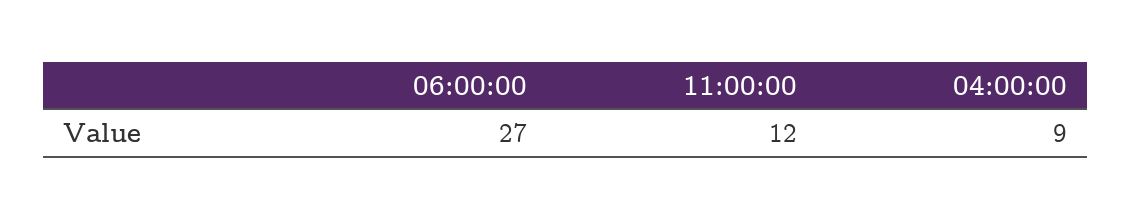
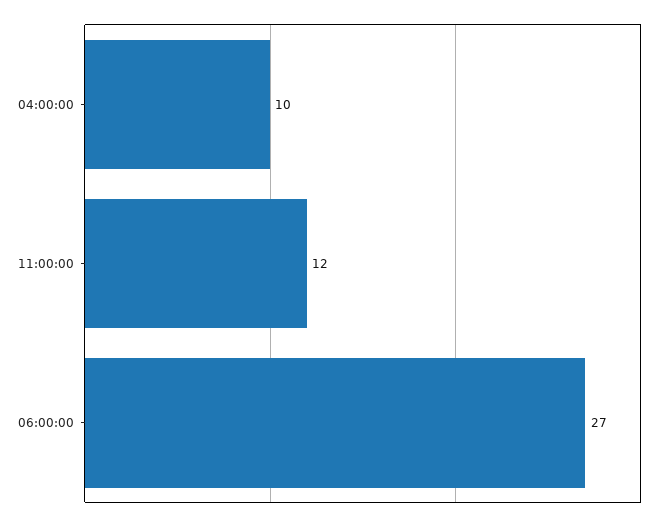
  {
    "06:00:00": 27,
    "11:00:00": 12,
-   "04:00:00": 9
+   "04:00:00": 10
  }

